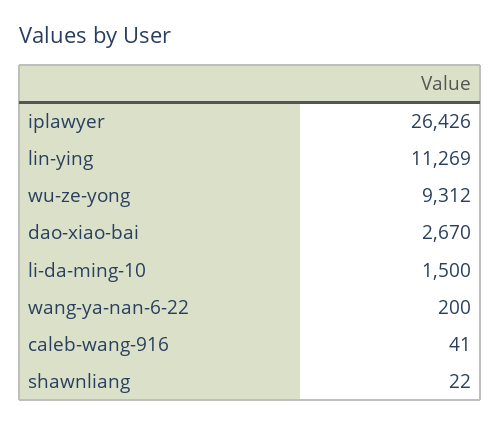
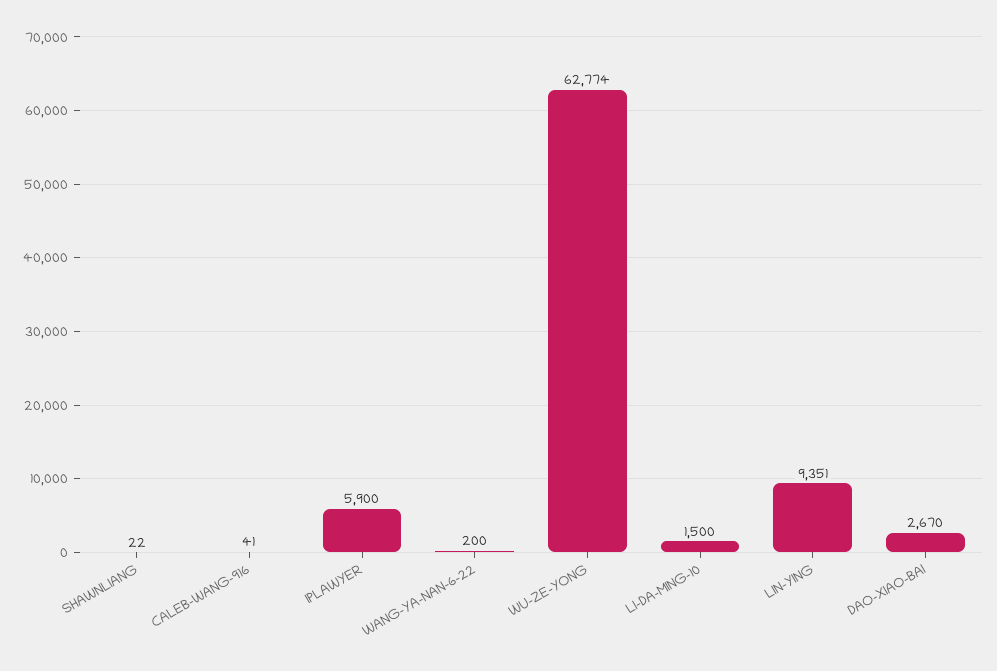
  {
-   "iplawyer": 26426,
+   "iplawyer": 5900,
-   "lin-ying": 11269,
+   "lin-ying": 9351,
-   "wu-ze-yong": 9312,
+   "wu-ze-yong": 62774,
    "dao-xiao-bai": 2670,
    "li-da-ming-10": 1500,
    "wang-ya-nan-6-22": 200,
    "caleb-wang-916": 41,
    "shawnliang": 22
  }

